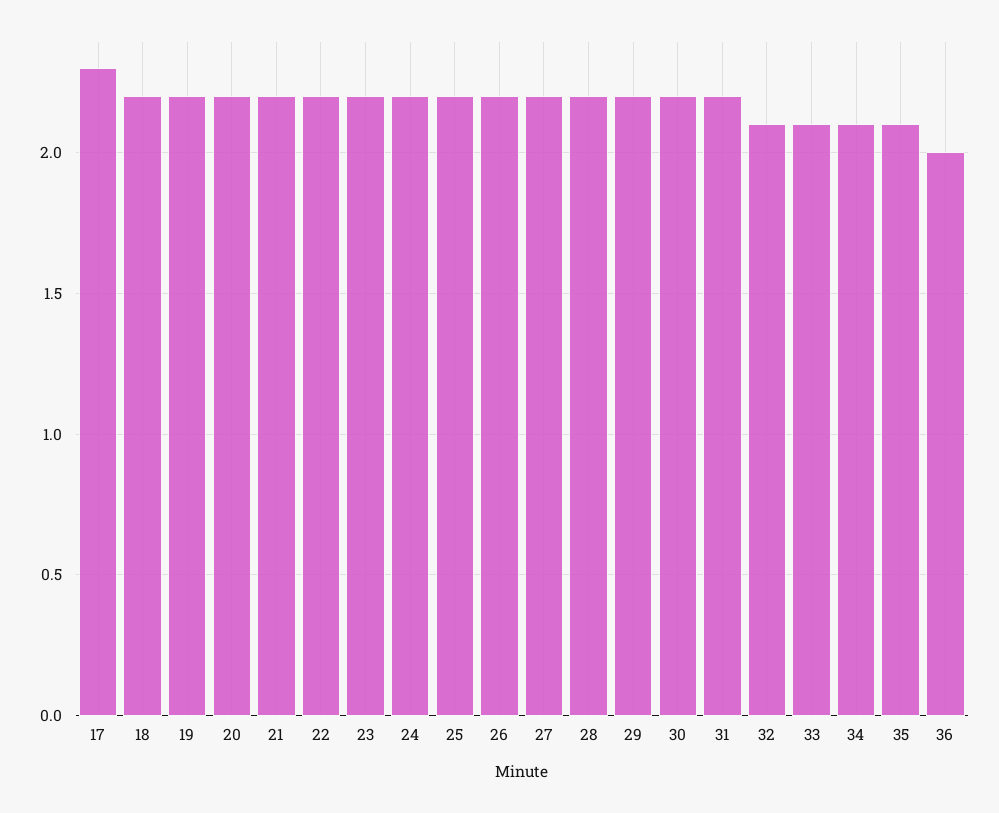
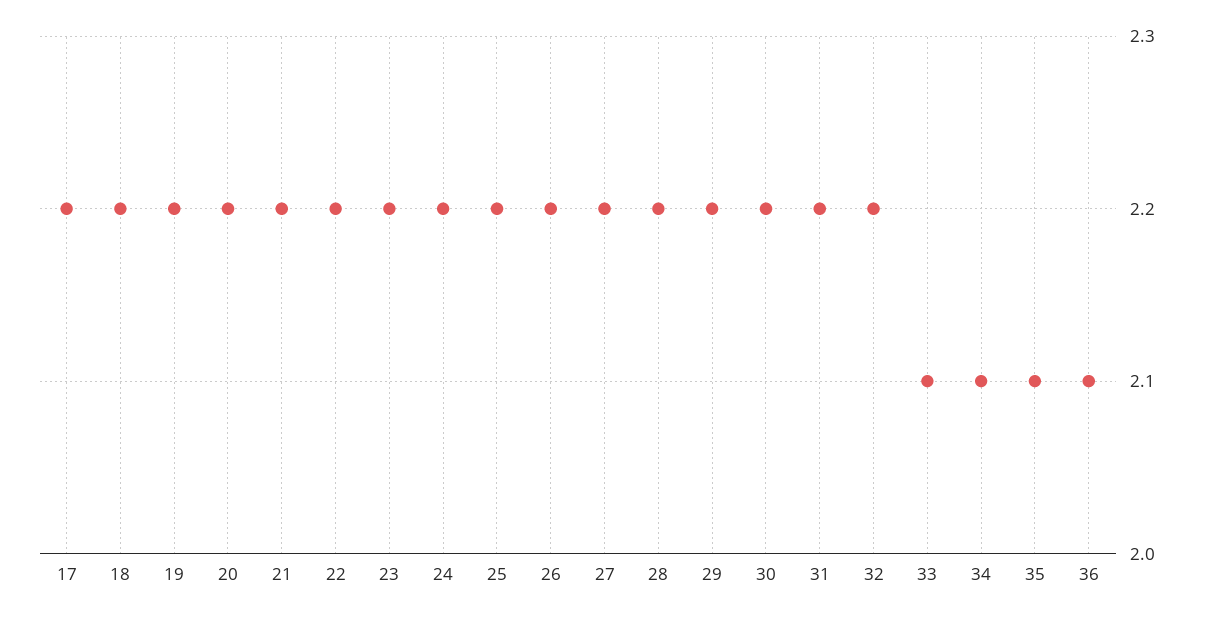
  {
-   "17": 2.3,
+   "17": 2.2,
    "18": 2.2,
    "19": 2.2,
    "20": 2.2,
    "21": 2.2,
    "22": 2.2,
    "23": 2.2,
    "24": 2.2,
    "25": 2.2,
    "26": 2.2,
    "27": 2.2,
    "28": 2.2,
    "29": 2.2,
    "30": 2.2,
    "31": 2.2,
-   "32": 2.1,
+   "32": 2.2,
    "33": 2.1,
    "34": 2.1,
    "35": 2.1,
-   "36": 2
+   "36": 2.1
  }

